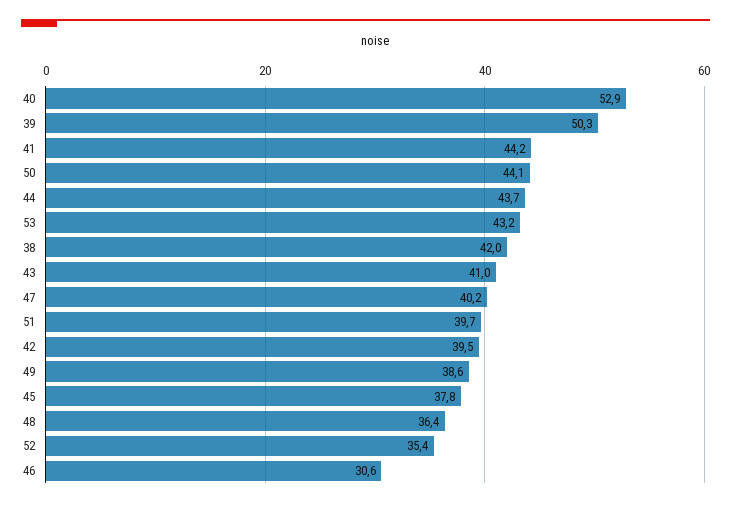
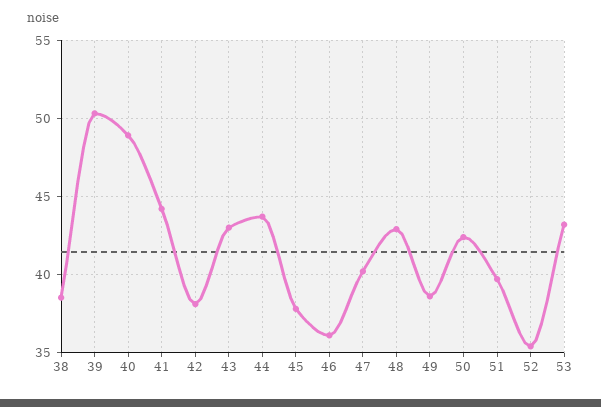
  {
-   "40": 52.9,
+   "40": 49,
    "39": 50.3,
    "41": 44.2,
-   "50": 44.1,
+   "50": 42.5,
    "44": 43.7,
    "53": 43.2,
-   "38": 42,
+   "38": 38.5,
-   "43": 41,
+   "43": 43,
    "47": 40.2,
    "51": 39.7,
-   "42": 39.5,
+   "42": 38,
    "49": 38.6,
    "45": 37.8,
-   "48": 36.4,
+   "48": 43,
    "52": 35.4,
-   "46": 30.6
+   "46": 36
  }

